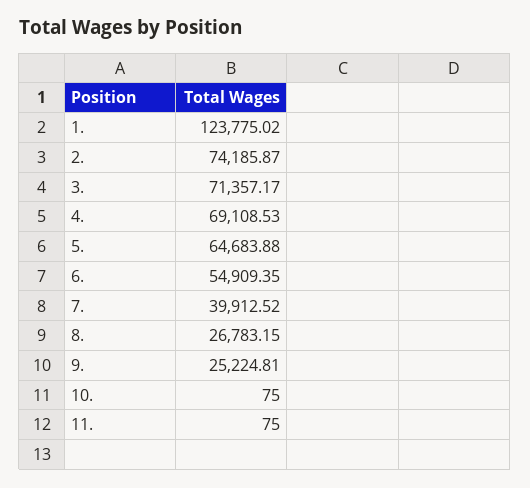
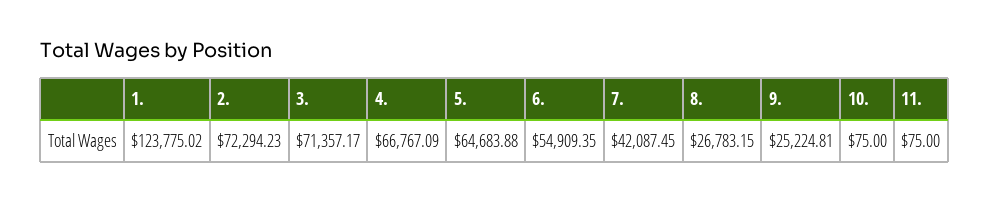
  {
    "1.": 123775.02,
-   "2.": 74185.87,
+   "2.": 72294.23,
    "3.": 71357.17,
-   "4.": 69108.53,
+   "4.": 66767.09,
    "5.": 64683.88,
    "6.": 54909.35,
-   "7.": 39912.52,
+   "7.": 42087.45,
    "8.": 26783.15,
    "9.": 25224.81,
    "10.": 75,
    "11.": 75
  }

